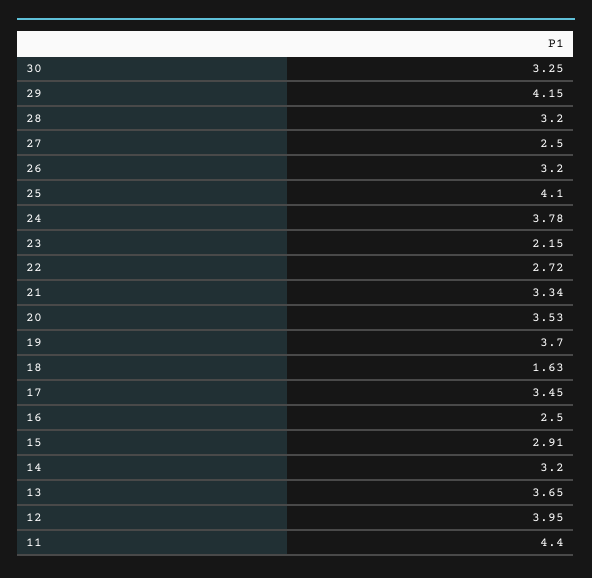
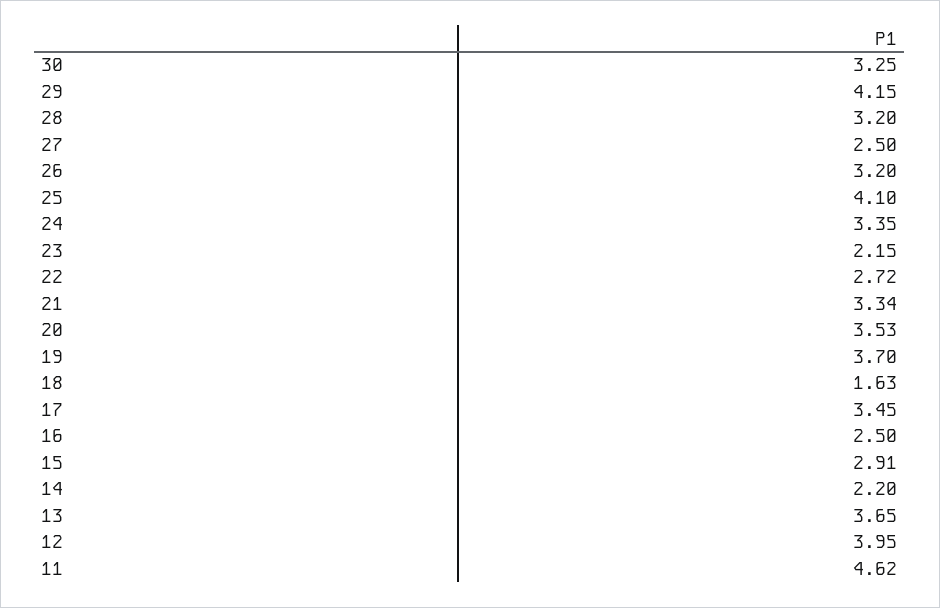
  {
    "30": 3.25,
    "29": 4.15,
    "28": 3.2,
    "27": 2.5,
    "26": 3.2,
    "25": 4.1,
-   "24": 3.78,
+   "24": 3.35,
    "23": 2.15,
    "22": 2.72,
    "21": 3.34,
    "20": 3.53,
    "19": 3.7,
    "18": 1.63,
    "17": 3.45,
    "16": 2.5,
    "15": 2.91,
-   "14": 3.2,
+   "14": 2.2,
    "13": 3.65,
    "12": 3.95,
-   "11": 4.4
+   "11": 4.62
  }

